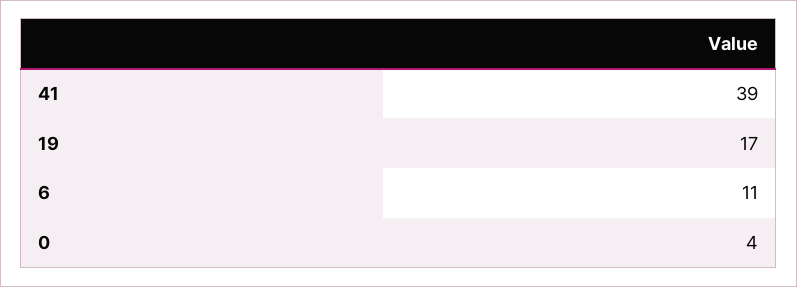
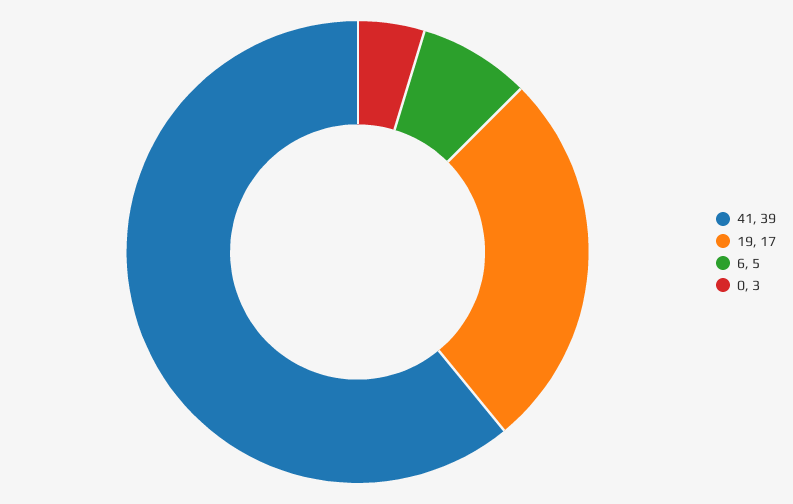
  {
    "41": 39,
    "19": 17,
-   "6": 11,
+   "6": 5,
-   "0": 4
+   "0": 3
  }

